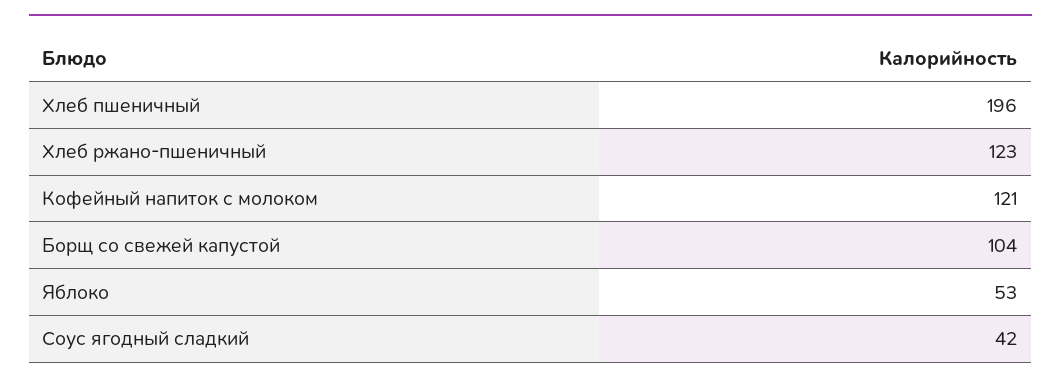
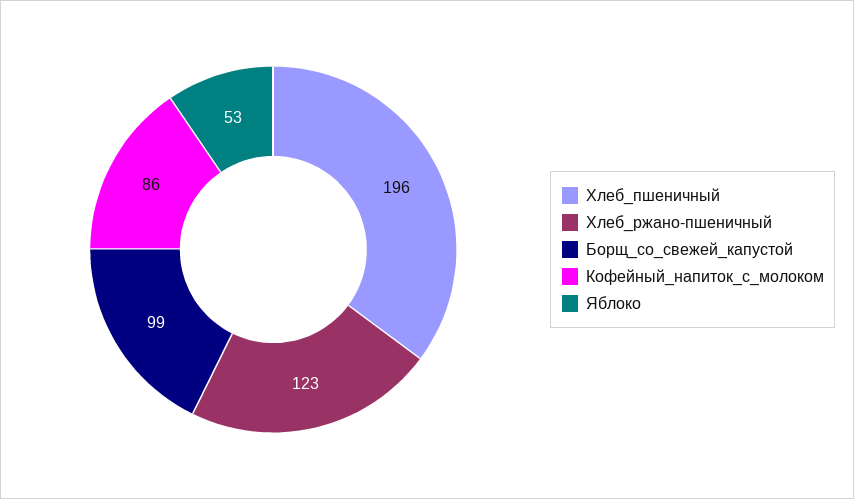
  {
    "Хлеб пшеничный": 196,
    "Хлеб ржано-пшеничный": 123,
-   "Кофейный напиток с молоком": 121,
+   "Кофейный напиток с молоком": 86,
-   "Борщ со свежей капустой": 104,
+   "Борщ со свежей капустой": 99,
-   "Яблоко": 53,
+   "Яблоко": 53
-   "Соус ягодный сладкий": 42
  }

